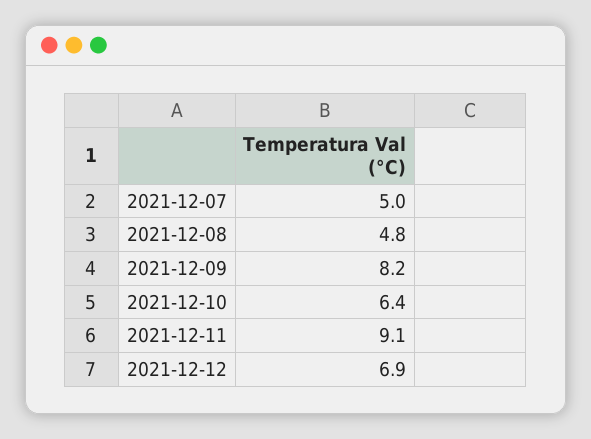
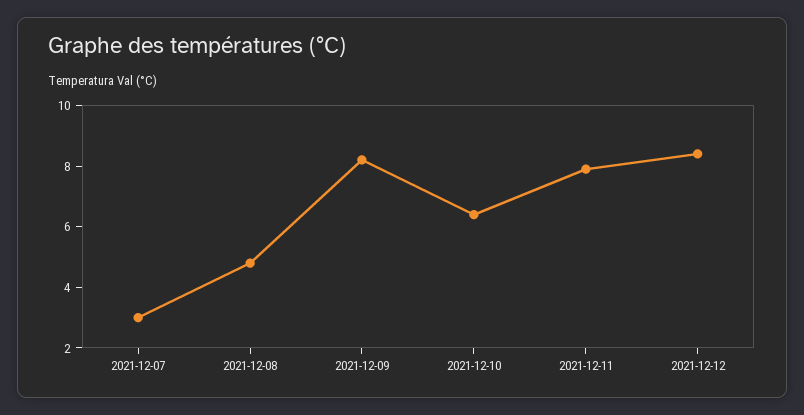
  {
-   "2021-12-07": 5,
+   "2021-12-07": 3,
    "2021-12-08": 4.8,
    "2021-12-09": 8.2,
    "2021-12-10": 6.4,
-   "2021-12-11": 9.1,
+   "2021-12-11": 8,
-   "2021-12-12": 6.9
+   "2021-12-12": 8.5
  }

